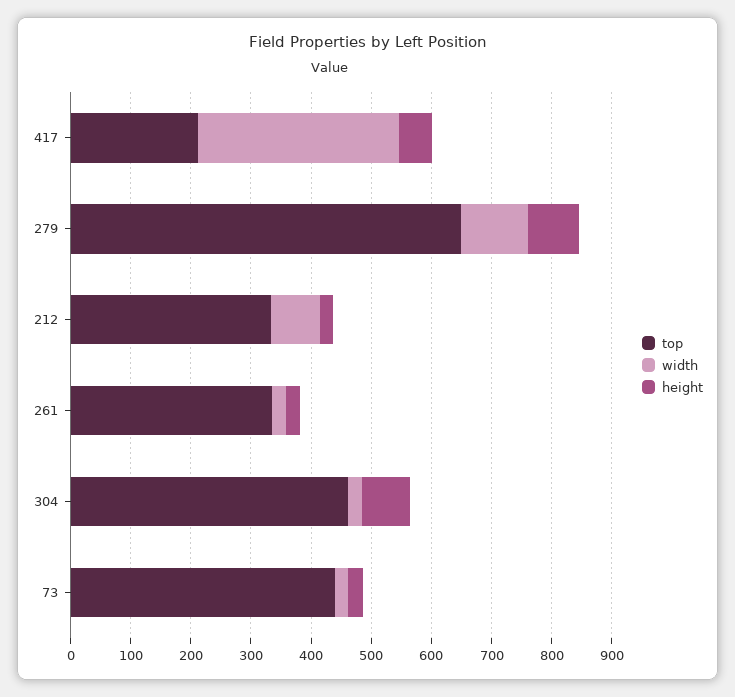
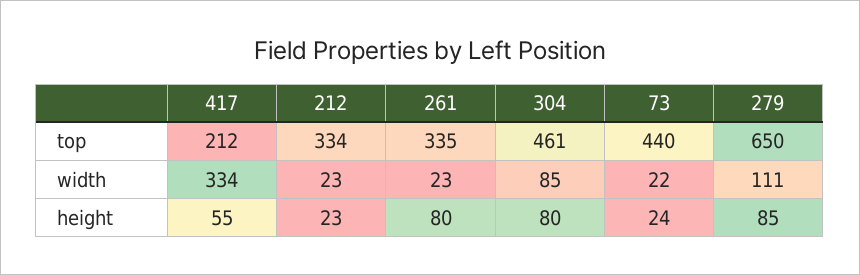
  {
    "top": {
      "417": 212,
      "279": 650,
      "212": 334,
      "261": 335,
      "304": 461,
      "73": 440
    },
    "width": {
      "417": 334,
      "279": 111,
-     "212": 80,
+     "212": 23,
      "261": 23,
-     "304": 20,
+     "304": 85,
      "73": 22
    },
    "height": {
      "417": 55,
      "279": 85,
      "212": 23,
-     "261": 20,
+     "261": 80,
      "304": 80,
      "73": 24
    }
  }

